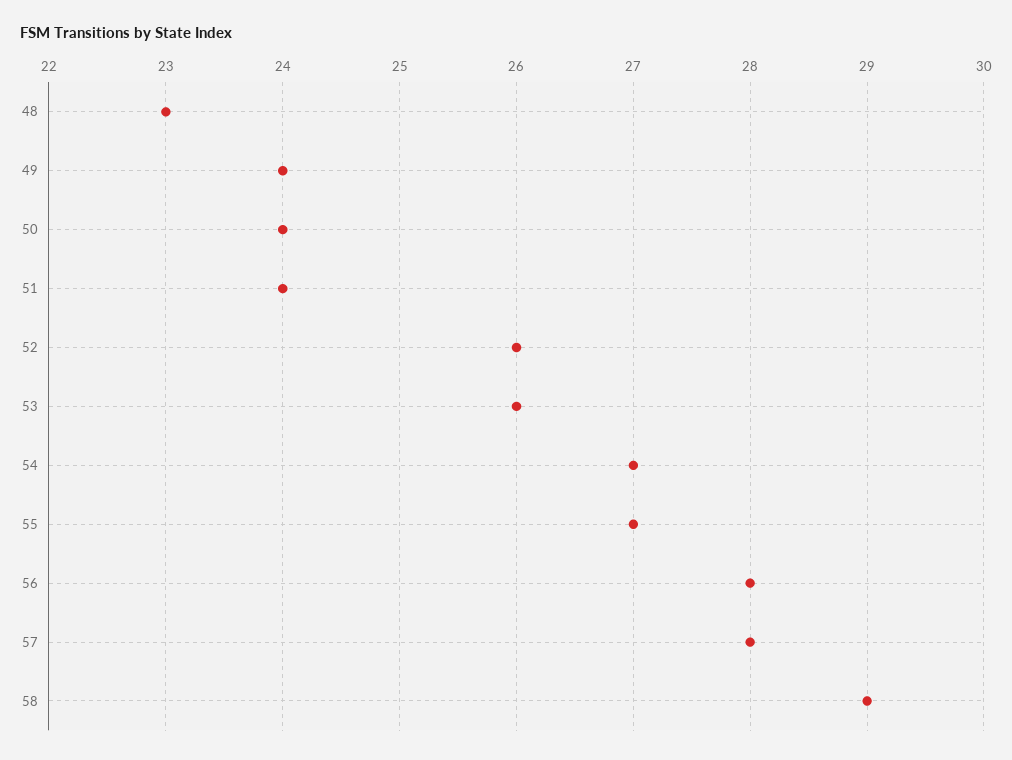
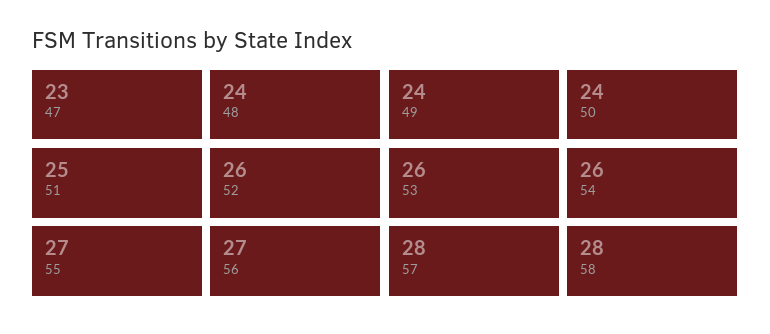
  {
-   "48": 23,
+   "48": 24,
    "49": 24,
    "50": 24,
-   "51": 24,
+   "51": 25,
    "52": 26,
    "53": 26,
-   "54": 27,
+   "54": 26,
    "55": 27,
-   "56": 28,
+   "56": 27,
    "57": 28,
-   "58": 29
+   "58": 28,
+   "47": 23
  }

